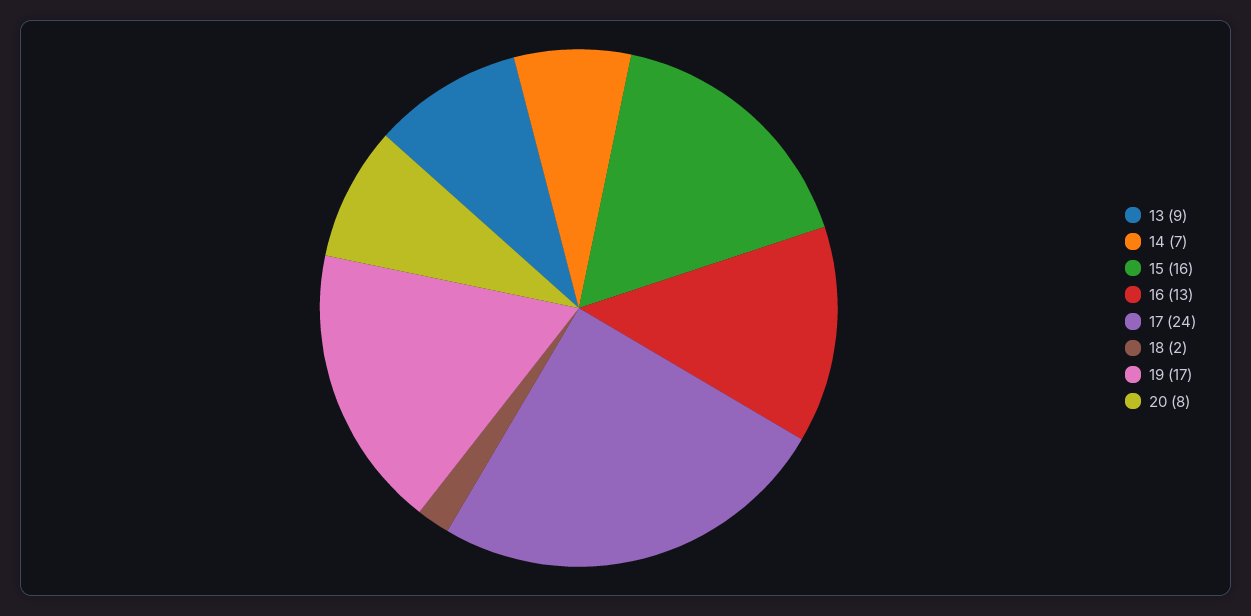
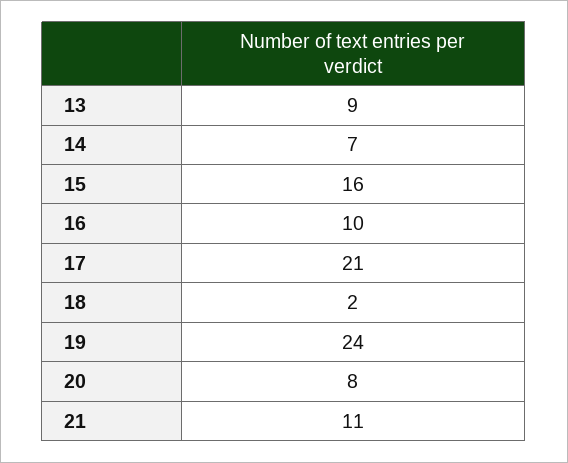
  {
    "13": 9,
    "14": 7,
    "15": 16,
-   "16": 13,
+   "16": 10,
-   "17": 24,
+   "17": 21,
    "18": 2,
-   "19": 17,
+   "19": 24,
-   "20": 8
+   "20": 8,
+   "21": 11
  }

